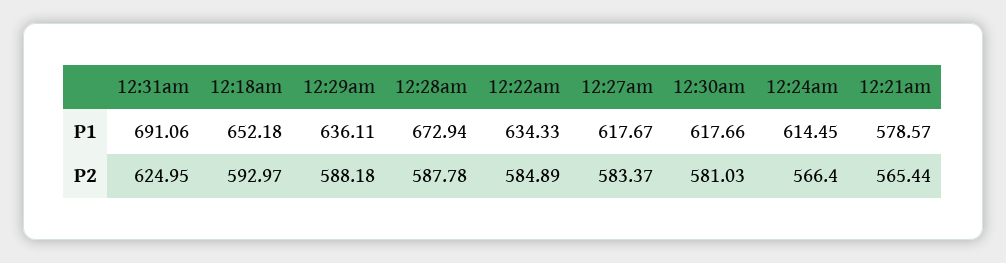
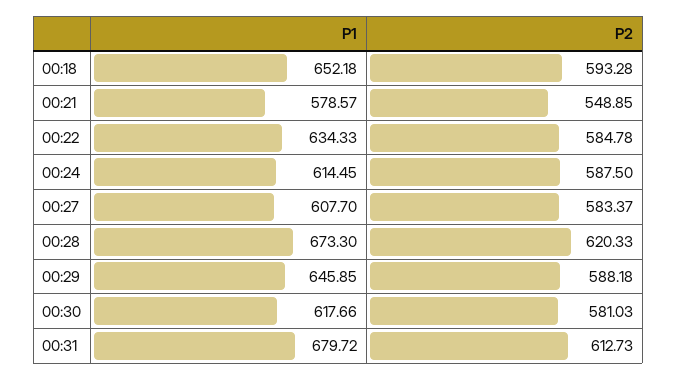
  {
    "12:31am": {
-     "P1": 691.06,
+     "P1": 679.72,
-     "P2": 624.95
+     "P2": 612.73
    },
    "12:18am": {
      "P1": 652.18,
-     "P2": 592.97
+     "P2": 593.28
    },
    "12:29am": {
-     "P1": 636.11,
+     "P1": 645.85,
      "P2": 588.18
    },
    "12:28am": {
-     "P1": 672.94,
+     "P1": 673.3,
-     "P2": 587.78
+     "P2": 620.33
    },
    "12:22am": {
      "P1": 634.33,
-     "P2": 584.89
+     "P2": 584.78
    },
    "12:27am": {
-     "P1": 617.67,
+     "P1": 607.7,
      "P2": 583.37
    },
    "12:30am": {
      "P1": 617.66,
      "P2": 581.03
    },
    "12:24am": {
      "P1": 614.45,
-     "P2": 566.4
+     "P2": 587.5
    },
    "12:21am": {
      "P1": 578.57,
-     "P2": 565.44
+     "P2": 548.85
    }
  }

